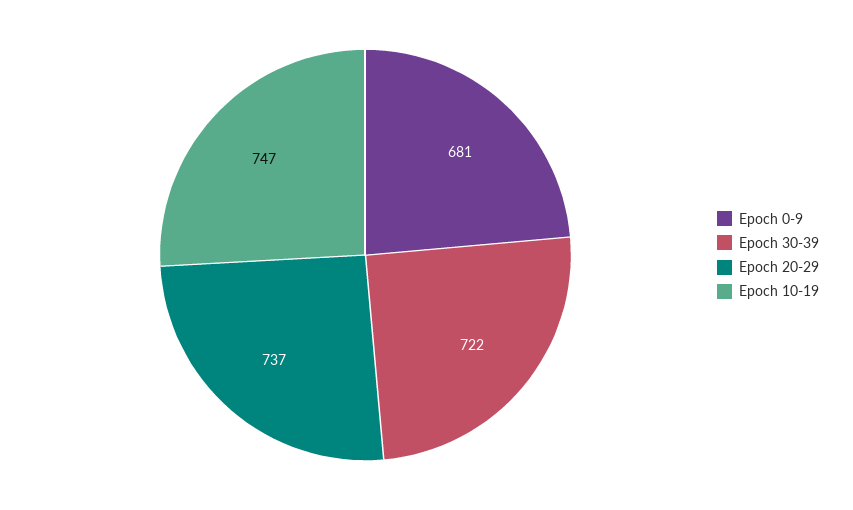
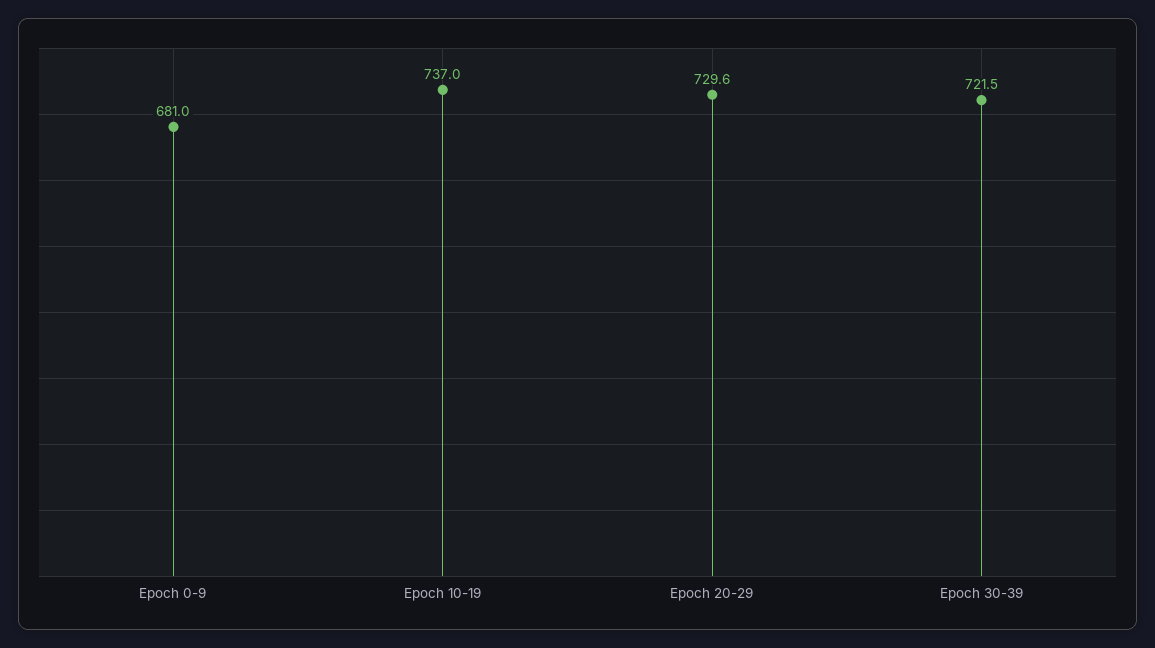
  {
    "Epoch 0-9": 681,
    "Epoch 30-39": 721.5,
-   "Epoch 20-29": 737,
+   "Epoch 20-29": 729.6,
-   "Epoch 10-19": 747
+   "Epoch 10-19": 737
  }

